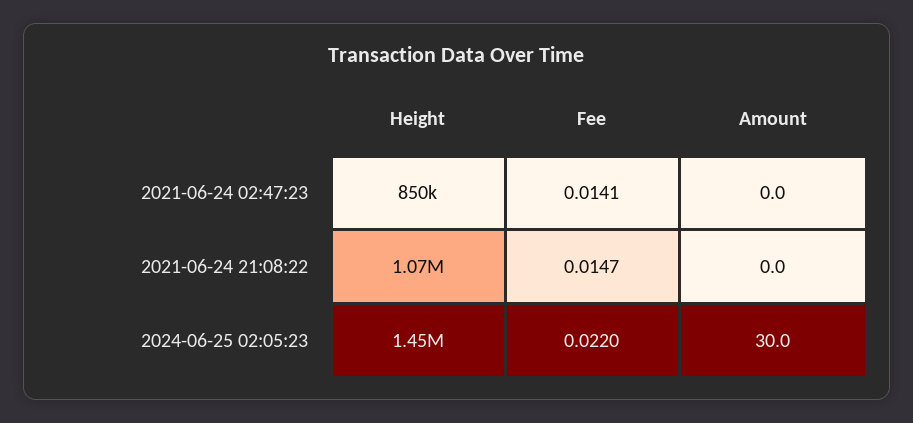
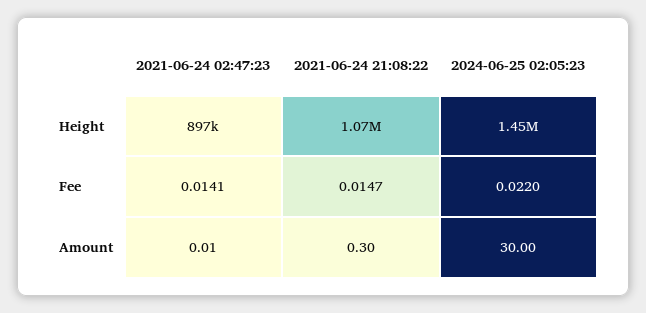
  {
    "Height": {
-     "2021-06-24 02:47:23": 850000,
+     "2021-06-24 02:47:23": 897000,
      "2021-06-24 21:08:22": 1070000,
      "2024-06-25 02:05:23": 1450000
    },
    "Fee": {
      "2021-06-24 02:47:23": 0.0141,
      "2021-06-24 21:08:22": 0.0147,
      "2024-06-25 02:05:23": 0.022
    },
    "Amount": {
      "2021-06-24 02:47:23": 0.01,
-     "2021-06-24 21:08:22": 0,
+     "2021-06-24 21:08:22": 0.3,
      "2024-06-25 02:05:23": 30
    }
  }

